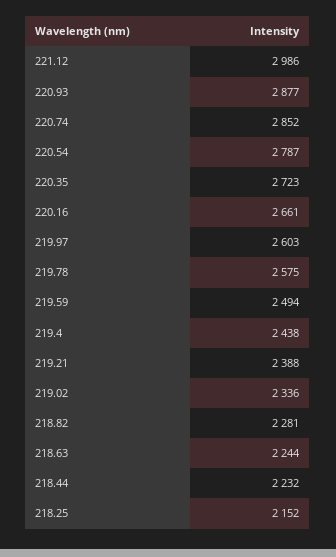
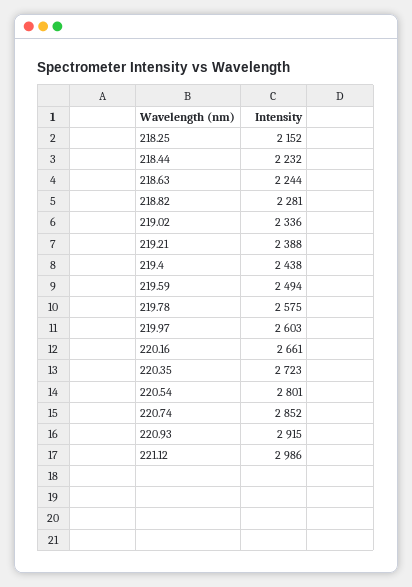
  {
    "221.12": 2986,
-   "220.93": 2877,
+   "220.93": 2915,
    "220.74": 2852,
-   "220.54": 2787,
+   "220.54": 2801,
    "220.35": 2723,
    "220.16": 2661,
    "219.97": 2603,
    "219.78": 2575,
    "219.59": 2494,
    "219.4": 2438,
    "219.21": 2388,
    "219.02": 2336,
    "218.82": 2281,
    "218.63": 2244,
    "218.44": 2232,
    "218.25": 2152
  }

